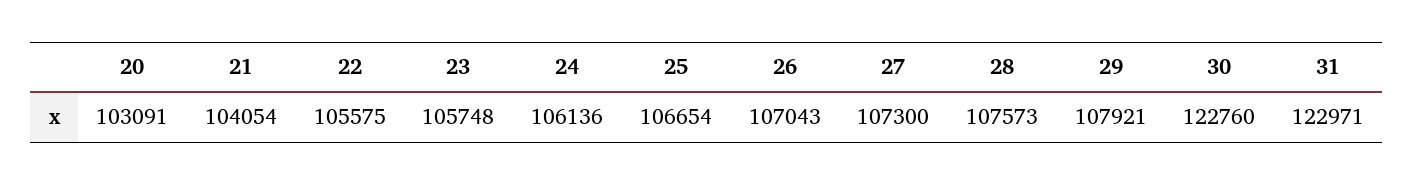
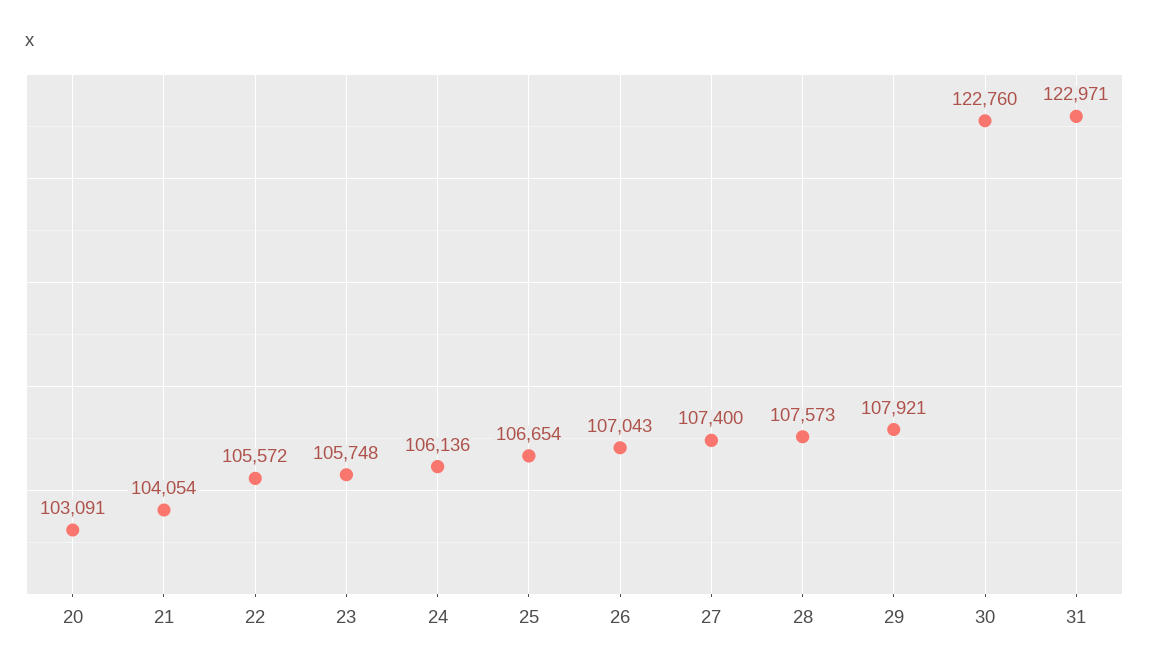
  {
    "20": 103091,
    "21": 104054,
-   "22": 105575,
+   "22": 105572,
    "23": 105748,
    "24": 106136,
    "25": 106654,
    "26": 107043,
-   "27": 107300,
+   "27": 107400,
    "28": 107573,
    "29": 107921,
    "30": 122760,
    "31": 122971
  }

